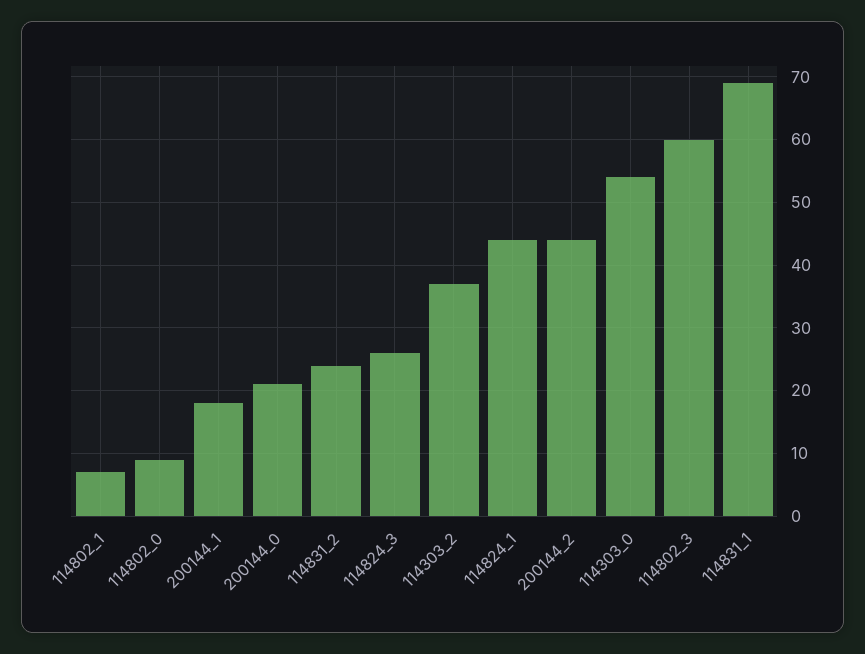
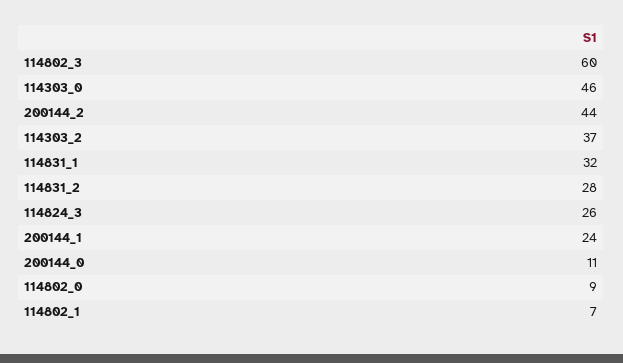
  {
    "114802_1": 7,
    "114802_0": 9,
-   "200144_1": 18,
+   "200144_1": 24,
-   "200144_0": 21,
+   "200144_0": 11,
-   "114831_2": 24,
+   "114831_2": 28,
    "114824_3": 26,
    "114303_2": 37,
-   "114824_1": 44,
    "200144_2": 44,
-   "114303_0": 54,
+   "114303_0": 46,
    "114802_3": 60,
-   "114831_1": 69
+   "114831_1": 32
  }

